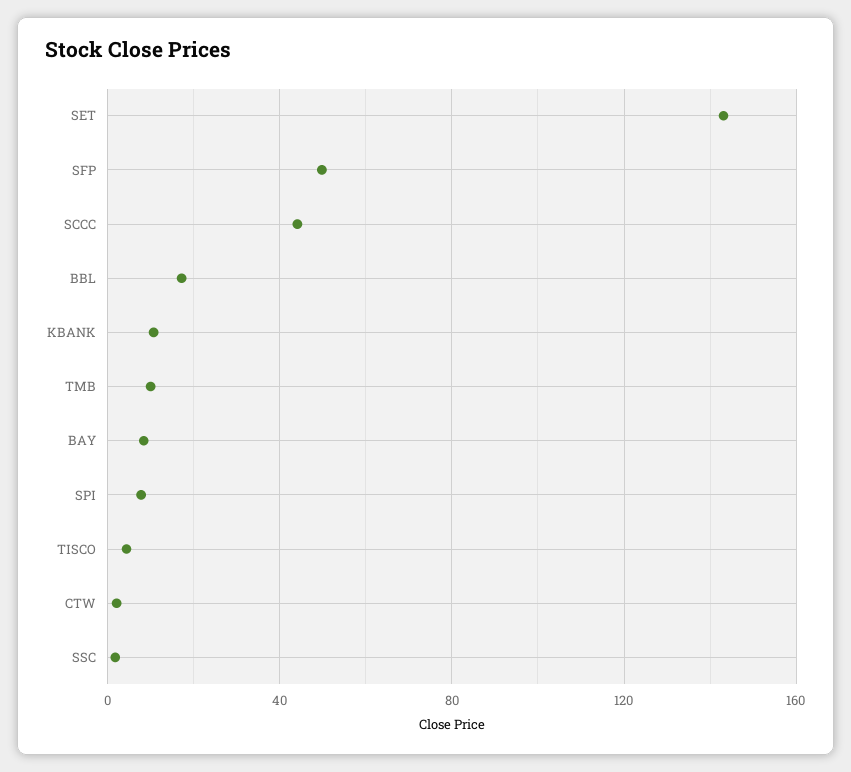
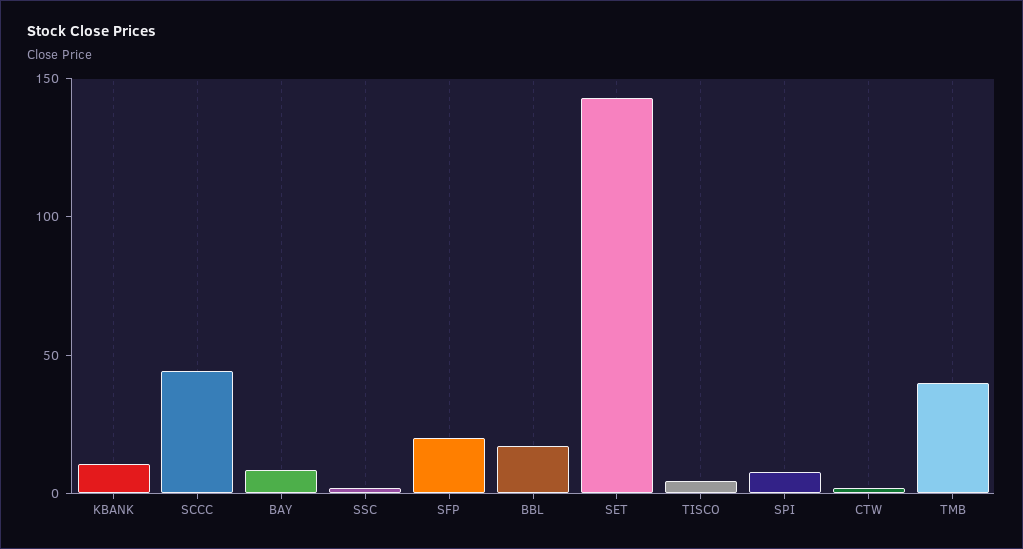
  {
    "SET": 145,
-   "SFP": 50,
+   "SFP": 20,
    "SCCC": 45,
    "BBL": 15,
    "KBANK": 10,
-   "TMB": 10,
+   "TMB": 40,
    "BAY": 10,
    "SPI": 10,
    "TISCO": 5,
    "CTW": 0,
    "SSC": 0
  }

